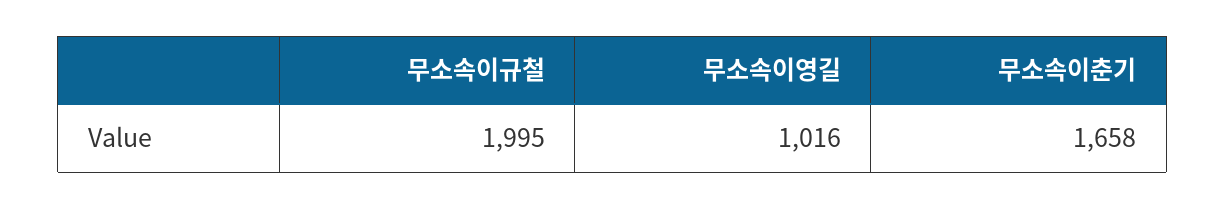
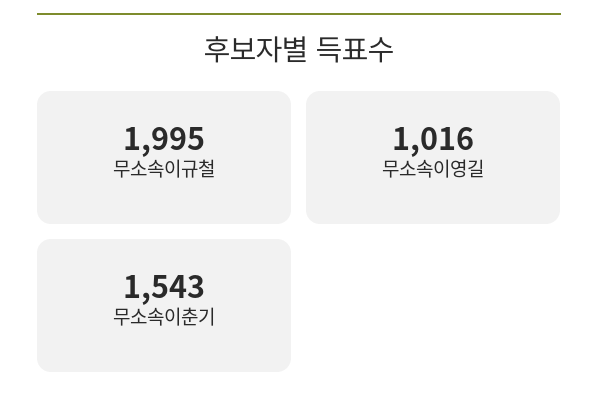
  {
    "무소속이규철": 1995,
    "무소속이영길": 1016,
-   "무소속이춘기": 1658
+   "무소속이춘기": 1543
  }

